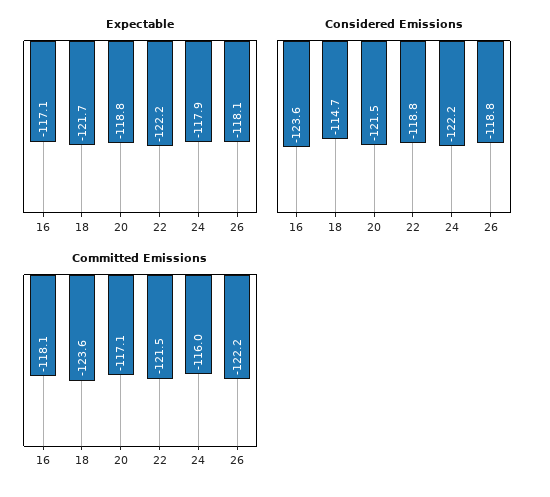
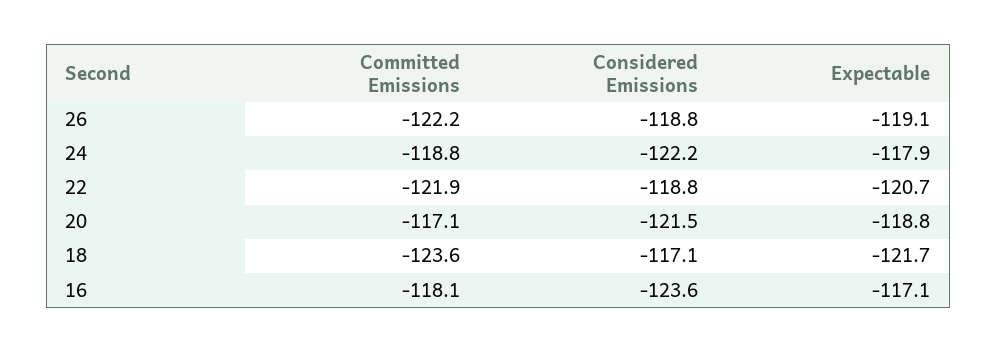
  {
    "Expectable": {
      "16": -117.1,
      "18": -121.7,
      "20": -118.8,
-     "22": -122.2,
+     "22": -120.7,
      "24": -117.9,
-     "26": -118.1
+     "26": -119.1
    },
    "Considered Emissions": {
      "16": -123.6,
-     "18": -114.7,
+     "18": -117.1,
      "20": -121.5,
      "22": -118.8,
      "24": -122.2,
      "26": -118.8
    },
    "Committed Emissions": {
      "16": -118.1,
      "18": -123.6,
      "20": -117.1,
-     "22": -121.5,
+     "22": -121.9,
-     "24": -116,
+     "24": -118.8,
      "26": -122.2
    }
  }

